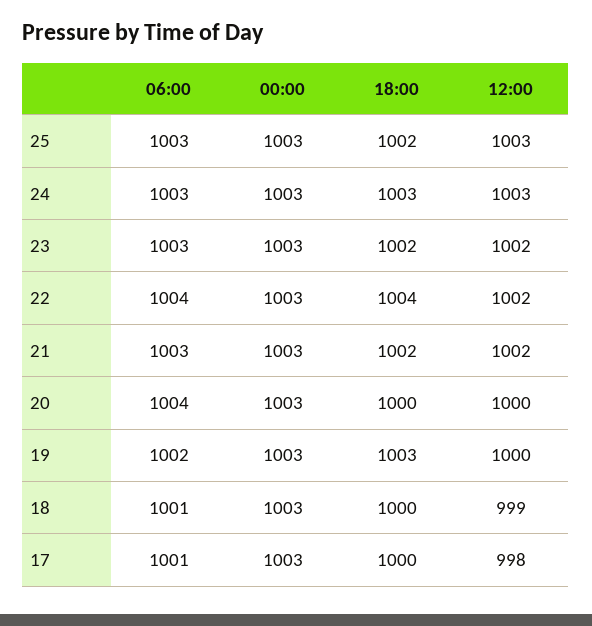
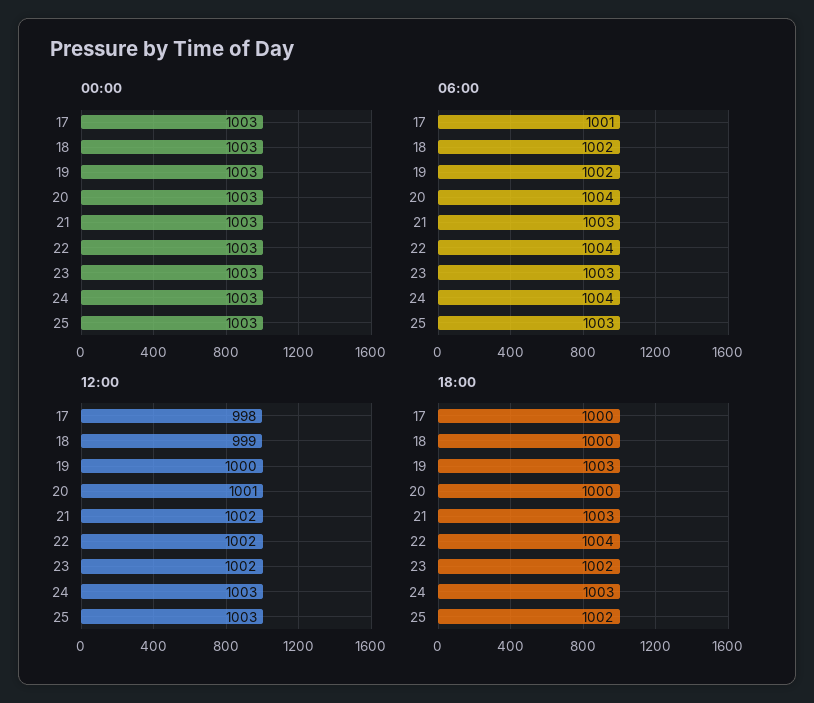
  {
    "06:00": {
      "25": 1003,
-     "24": 1003,
+     "24": 1004,
      "23": 1003,
      "22": 1004,
      "21": 1003,
      "20": 1004,
      "19": 1002,
-     "18": 1001,
+     "18": 1002,
      "17": 1001
    },
    "00:00": {
      "25": 1003,
      "24": 1003,
      "23": 1003,
      "22": 1003,
      "21": 1003,
      "20": 1003,
      "19": 1003,
      "18": 1003,
      "17": 1003
    },
    "18:00": {
      "25": 1002,
      "24": 1003,
      "23": 1002,
      "22": 1004,
-     "21": 1002,
+     "21": 1003,
      "20": 1000,
      "19": 1003,
      "18": 1000,
      "17": 1000
    },
    "12:00": {
      "25": 1003,
      "24": 1003,
      "23": 1002,
      "22": 1002,
      "21": 1002,
-     "20": 1000,
+     "20": 1001,
      "19": 1000,
      "18": 999,
      "17": 998
    }
  }

